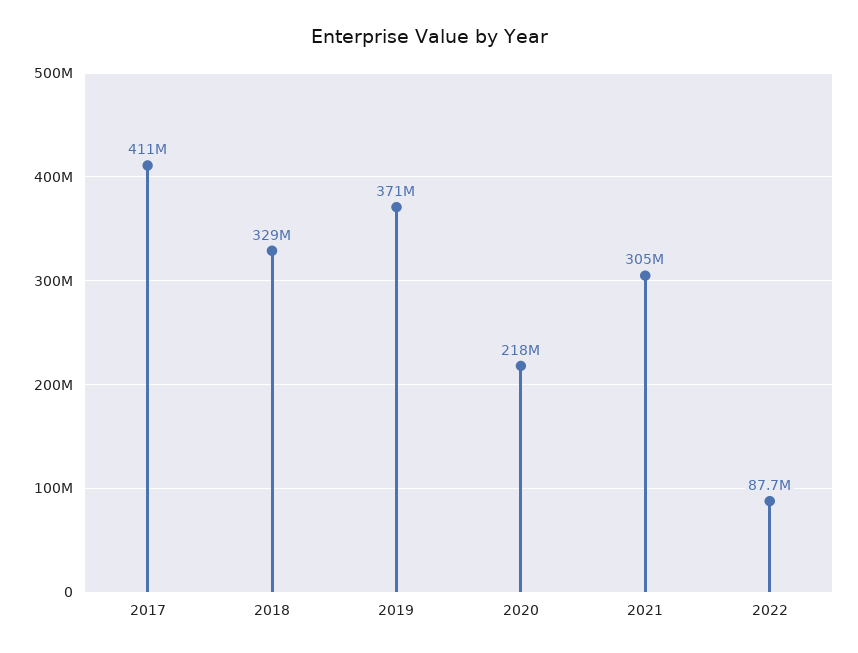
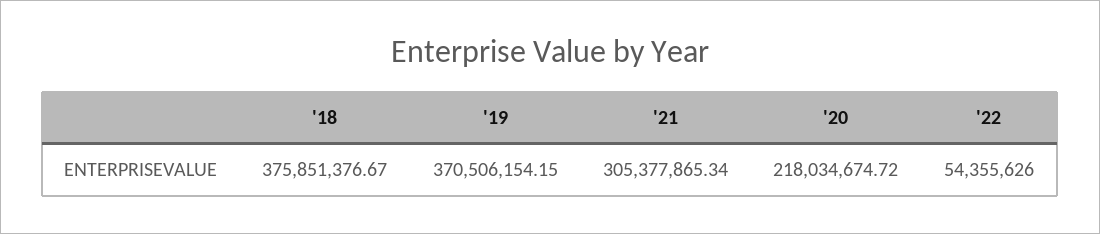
  {
-   "2017": 411000000,
-   "2018": 329000000,
+   "2018": 375851376.67,
    "2019": 370506154.15,
    "2020": 218034674.72,
    "2021": 305377865.34,
-   "2022": 87700000
+   "2022": 54355626
  }

